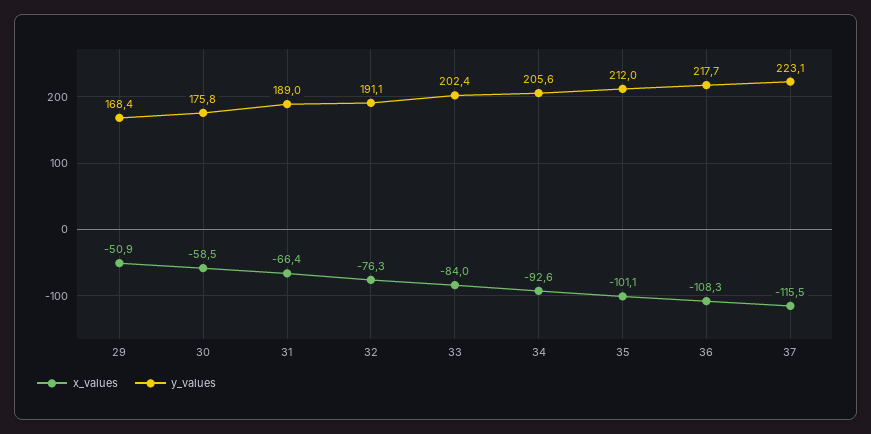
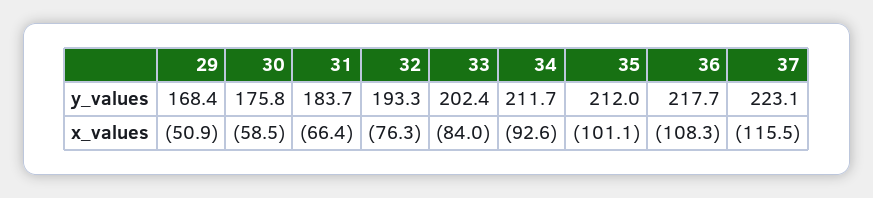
  {
    "x_values": {
      "29": -50.9,
      "30": -58.5,
      "31": -66.4,
      "32": -76.3,
      "33": -84,
      "34": -92.6,
      "35": -101.1,
      "36": -108.3,
      "37": -115.5
    },
    "y_values": {
      "29": 168.4,
      "30": 175.8,
-     "31": 189,
+     "31": 183.7,
-     "32": 191.1,
+     "32": 193.3,
      "33": 202.4,
-     "34": 205.6,
+     "34": 211.7,
      "35": 212,
      "36": 217.7,
      "37": 223.1
    }
  }

